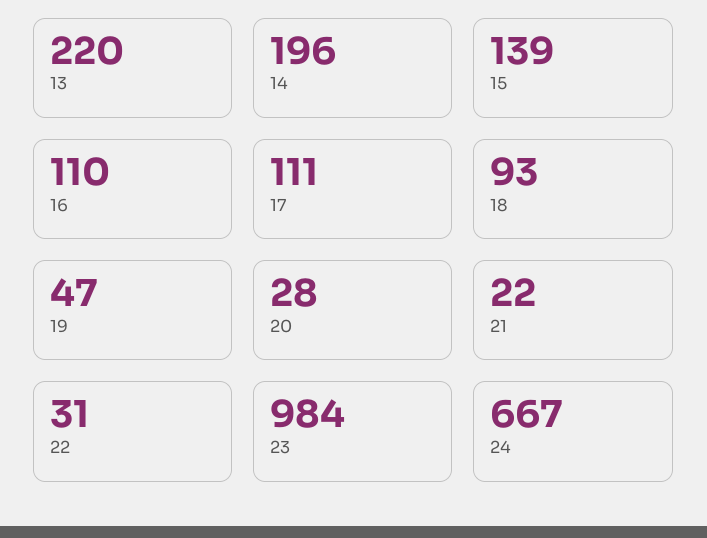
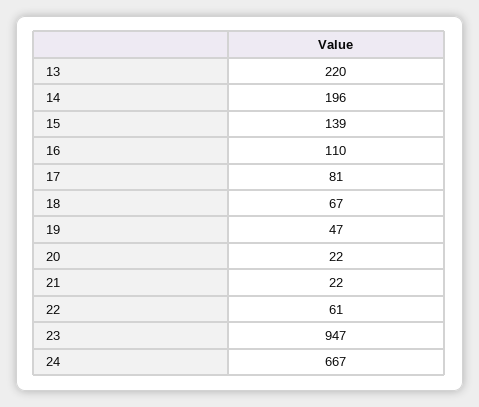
  {
    "13": 220,
    "14": 196,
    "15": 139,
    "16": 110,
-   "17": 111,
+   "17": 81,
-   "18": 93,
+   "18": 67,
    "19": 47,
-   "20": 28,
+   "20": 22,
    "21": 22,
-   "22": 31,
+   "22": 61,
-   "23": 984,
+   "23": 947,
    "24": 667
  }

